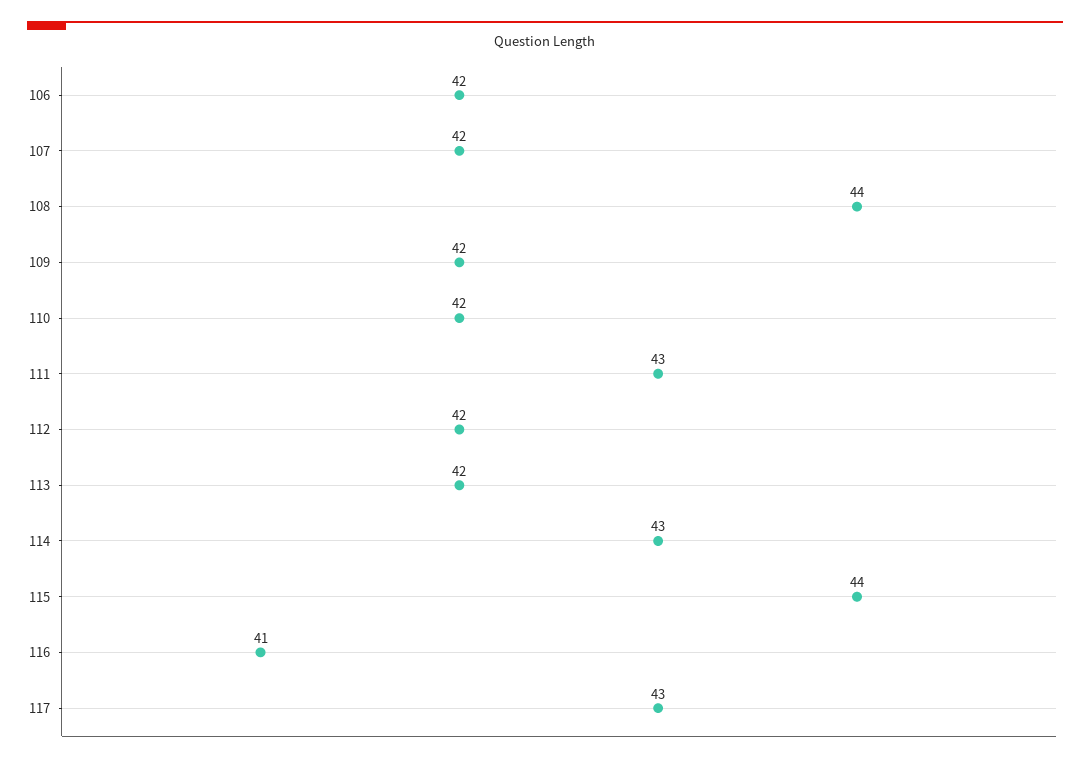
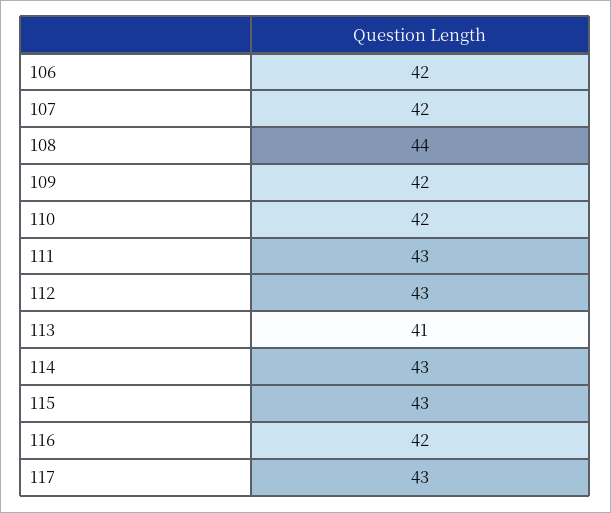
  {
    "106": 42,
    "107": 42,
    "108": 44,
    "109": 42,
    "110": 42,
    "111": 43,
-   "112": 42,
+   "112": 43,
-   "113": 42,
+   "113": 41,
    "114": 43,
-   "115": 44,
+   "115": 43,
-   "116": 41,
+   "116": 42,
    "117": 43
  }

